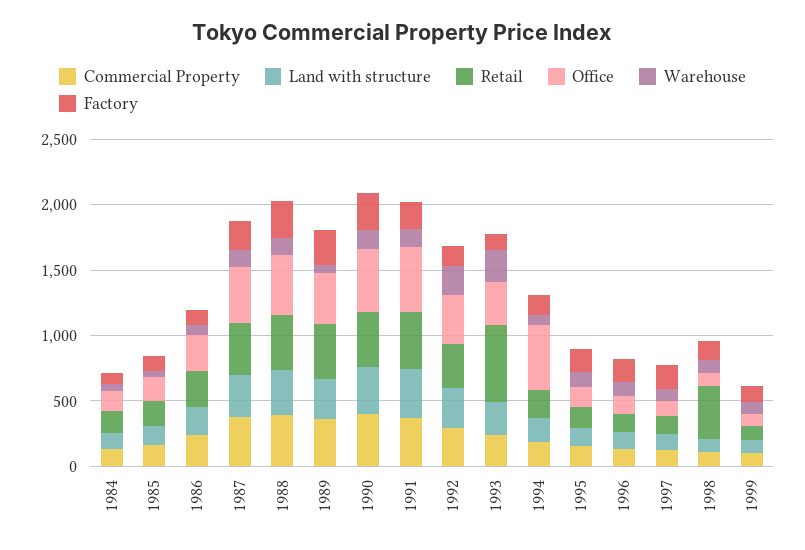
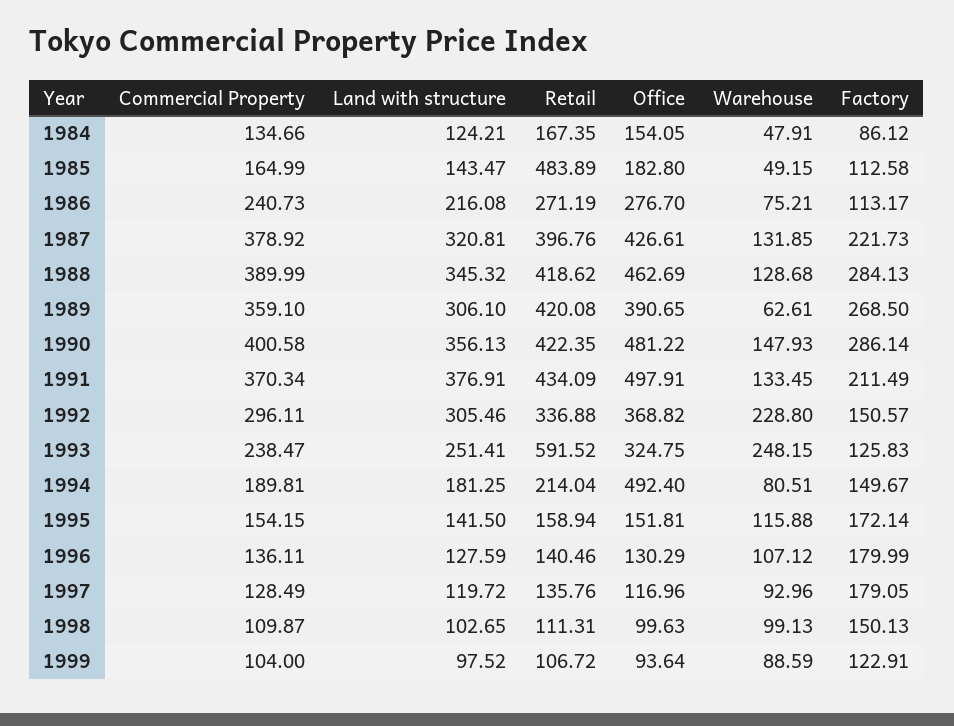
  {
    "Commercial Property": {
      "1984": 134.66,
      "1985": 164.99,
      "1986": 240.73,
      "1987": 378.92,
      "1988": 389.99,
      "1989": 359.1,
      "1990": 400.58,
      "1991": 370.34,
      "1992": 296.11,
      "1993": 238.47,
      "1994": 189.81,
      "1995": 154.15,
      "1996": 136.11,
      "1997": 128.49,
      "1998": 109.87,
      "1999": 104
    },
    "Land with structure": {
      "1984": 124.21,
      "1985": 143.47,
      "1986": 216.08,
      "1987": 320.81,
      "1988": 345.32,
      "1989": 306.1,
      "1990": 356.13,
      "1991": 376.91,
      "1992": 305.46,
      "1993": 251.41,
      "1994": 181.25,
      "1995": 141.5,
      "1996": 127.59,
      "1997": 119.72,
      "1998": 102.65,
      "1999": 97.52
    },
    "Retail": {
      "1984": 167.35,
-     "1985": 200,
+     "1985": 483.89,
      "1986": 271.19,
      "1987": 396.76,
      "1988": 418.62,
      "1989": 420.08,
      "1990": 422.35,
      "1991": 434.09,
      "1992": 336.88,
      "1993": 591.52,
      "1994": 214.04,
      "1995": 158.94,
      "1996": 140.46,
      "1997": 135.76,
-     "1998": 400,
+     "1998": 111.31,
      "1999": 106.72
    },
    "Office": {
      "1984": 154.05,
      "1985": 182.8,
      "1986": 276.7,
      "1987": 426.61,
      "1988": 462.69,
      "1989": 390.65,
      "1990": 481.22,
      "1991": 497.91,
      "1992": 368.82,
      "1993": 324.75,
      "1994": 492.4,
      "1995": 151.81,
      "1996": 130.29,
      "1997": 116.96,
      "1998": 99.63,
      "1999": 93.64
    },
    "Warehouse": {
      "1984": 47.91,
      "1985": 49.15,
      "1986": 75.21,
      "1987": 131.85,
      "1988": 128.68,
      "1989": 62.61,
      "1990": 147.93,
      "1991": 133.45,
      "1992": 228.8,
      "1993": 248.15,
      "1994": 80.51,
      "1995": 115.88,
      "1996": 107.12,
      "1997": 92.96,
      "1998": 99.13,
      "1999": 88.59
    },
    "Factory": {
      "1984": 86.12,
      "1985": 112.58,
      "1986": 113.17,
      "1987": 221.73,
      "1988": 284.13,
      "1989": 268.5,
      "1990": 286.14,
      "1991": 211.49,
      "1992": 150.57,
      "1993": 125.83,
      "1994": 149.67,
      "1995": 172.14,
      "1996": 179.99,
      "1997": 179.05,
      "1998": 150.13,
      "1999": 122.91
    }
  }

